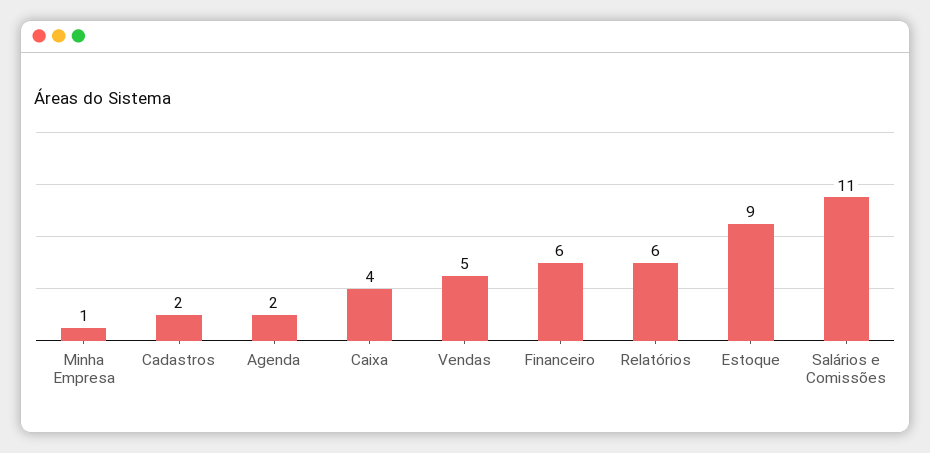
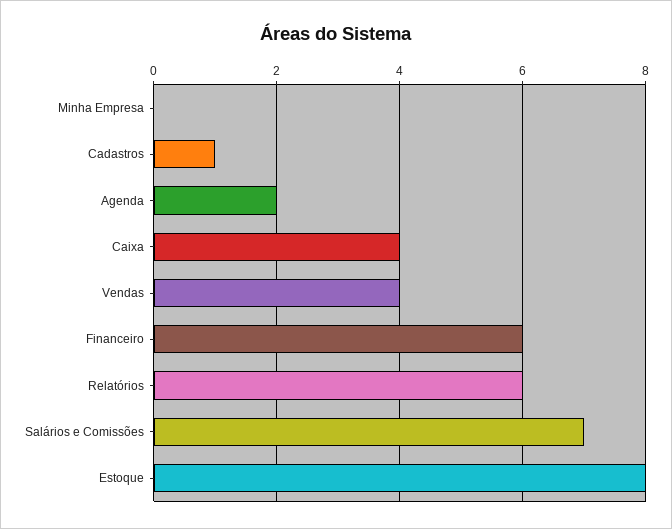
  {
-   "Minha Empresa": 1,
+   "Minha Empresa": 0,
-   "Cadastros": 2,
+   "Cadastros": 1,
    "Agenda": 2,
    "Caixa": 4,
-   "Vendas": 5,
+   "Vendas": 4,
    "Financeiro": 6,
    "Relatórios": 6,
-   "Estoque": 9,
+   "Estoque": 8,
-   "Salários e Comissões": 11
+   "Salários e Comissões": 7
  }

